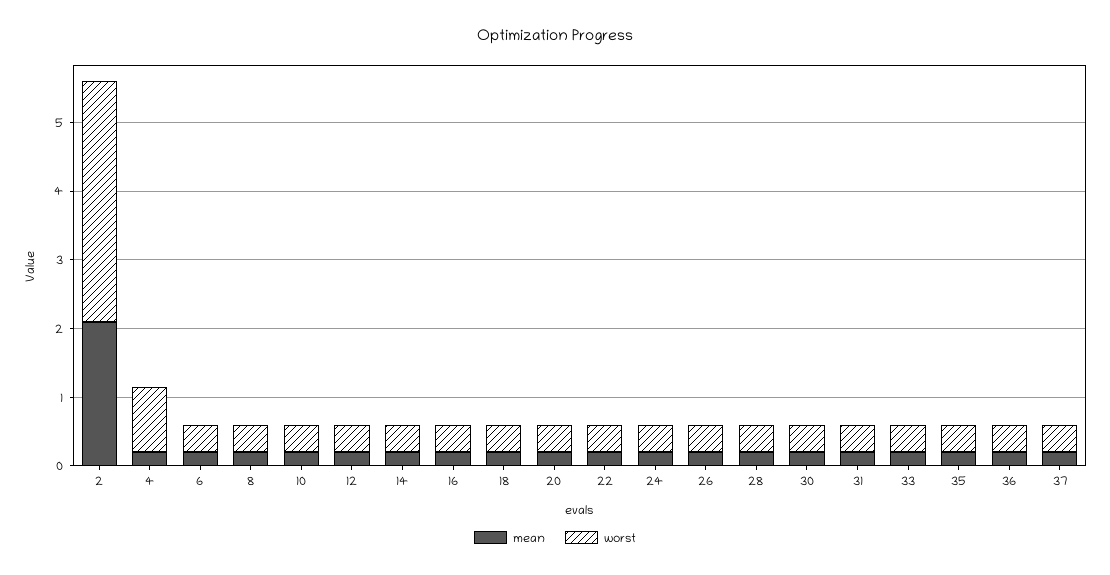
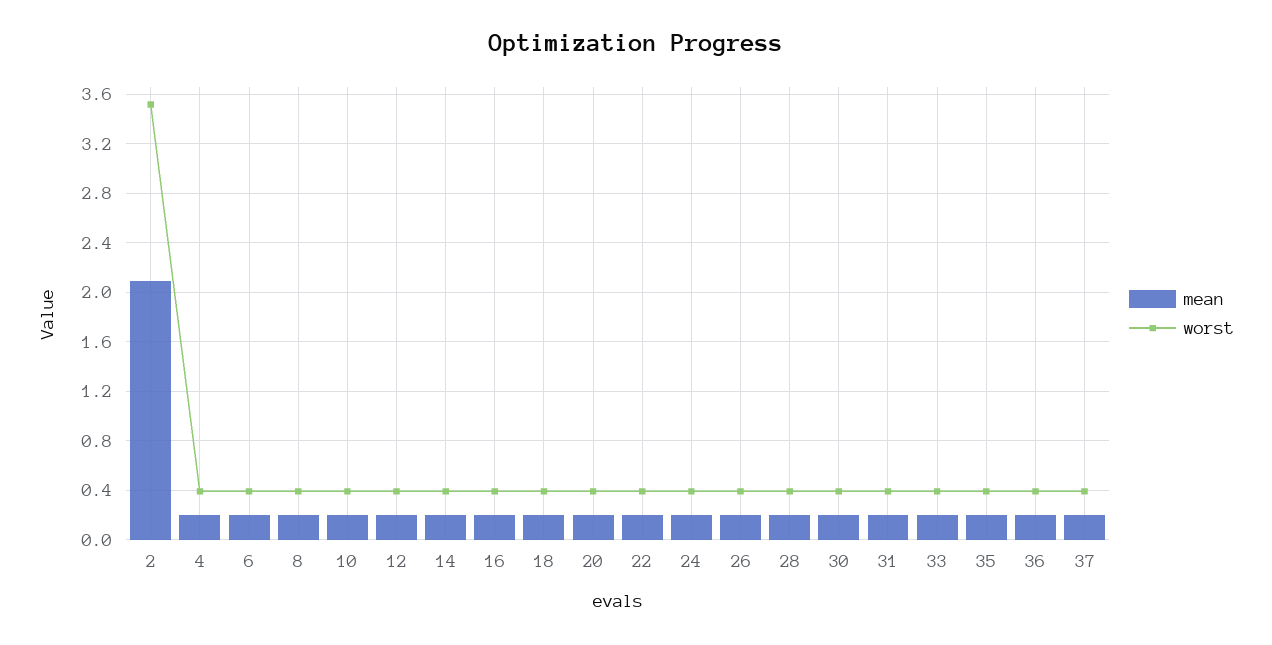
  {
    "mean": {
      "2": 2.1,
      "4": 0.2,
      "6": 0.2,
      "8": 0.2,
      "10": 0.2,
      "12": 0.2,
      "14": 0.2,
      "16": 0.2,
      "18": 0.2,
      "20": 0.2,
      "22": 0.2,
      "24": 0.2,
      "26": 0.2,
      "28": 0.2,
      "30": 0.2,
      "31": 0.2,
      "33": 0.2,
      "35": 0.2,
      "36": 0.2,
      "37": 0.2
    },
    "worst": {
      "2": 3.5,
-     "4": 1,
+     "4": 0.4,
      "6": 0.4,
      "8": 0.4,
      "10": 0.4,
      "12": 0.4,
      "14": 0.4,
      "16": 0.4,
      "18": 0.4,
      "20": 0.4,
      "22": 0.4,
      "24": 0.4,
      "26": 0.4,
      "28": 0.4,
      "30": 0.4,
      "31": 0.4,
      "33": 0.4,
      "35": 0.4,
      "36": 0.4,
      "37": 0.4
    }
  }

